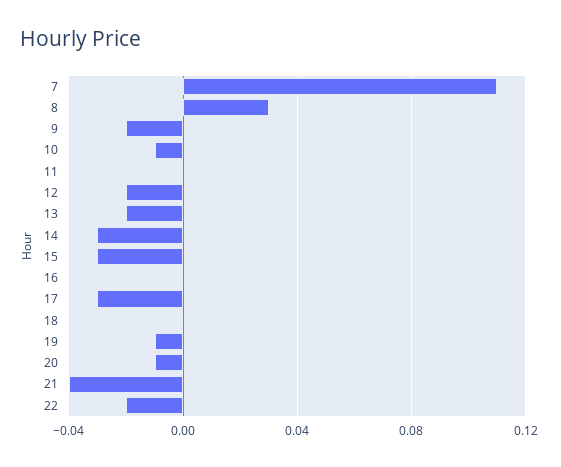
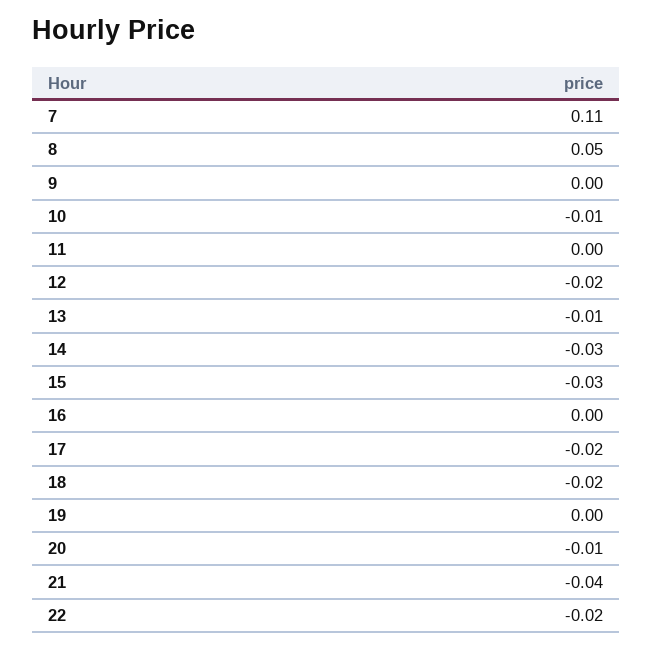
  {
    "7": 0.11,
-   "8": 0.03,
+   "8": 0.05,
-   "9": -0.02,
+   "9": 0,
    "10": -0.01,
    "11": 0,
    "12": -0.02,
-   "13": -0.02,
+   "13": -0.01,
    "14": -0.03,
    "15": -0.03,
    "16": 0,
-   "17": -0.03,
+   "17": -0.02,
-   "18": 0,
+   "18": -0.02,
-   "19": -0.01,
+   "19": 0,
    "20": -0.01,
    "21": -0.04,
    "22": -0.02
  }

